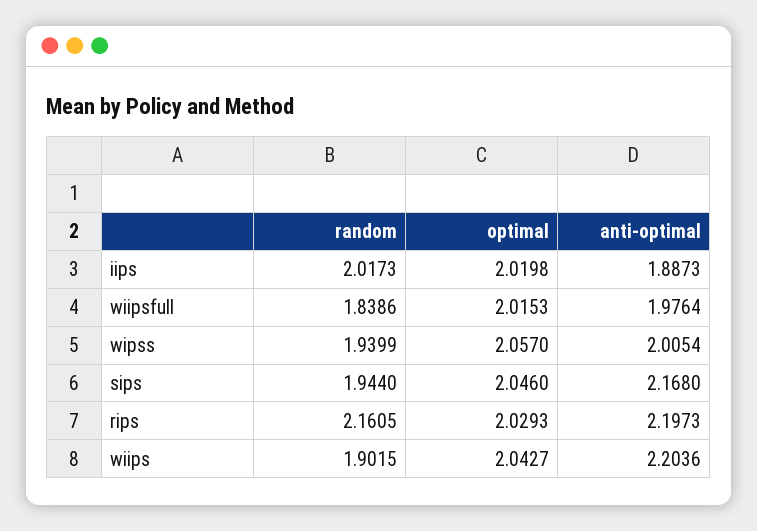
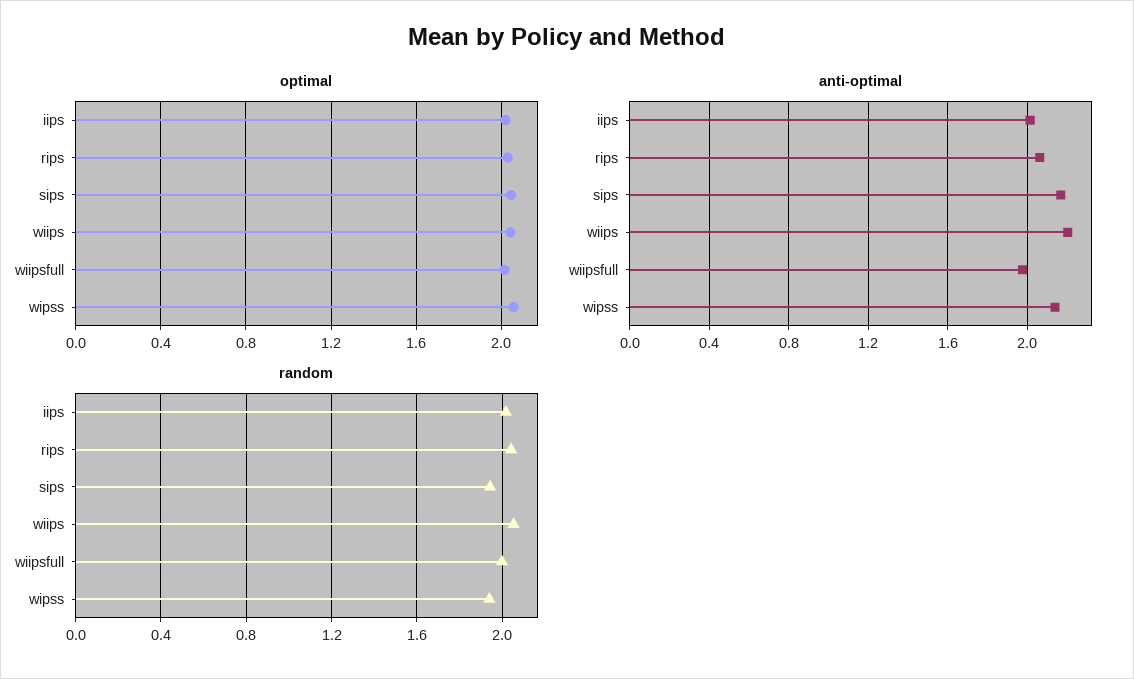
  {
    "random": {
      "iips": 2.0173,
-     "wiipsfull": 1.8386,
+     "wiipsfull": 2,
      "wipss": 1.9399,
      "sips": 1.944,
-     "rips": 2.1605,
+     "rips": 2.05,
-     "wiips": 1.9015
+     "wiips": 2.05
    },
    "optimal": {
      "iips": 2.0198,
      "wiipsfull": 2.0153,
      "wipss": 2.057,
      "sips": 2.046,
      "rips": 2.0293,
      "wiips": 2.0427
    },
    "anti-optimal": {
-     "iips": 1.8873,
+     "iips": 2,
      "wiipsfull": 1.9764,
-     "wipss": 2.0054,
+     "wipss": 2.15,
      "sips": 2.168,
-     "rips": 2.1973,
+     "rips": 2.05,
      "wiips": 2.2036
    }
  }

